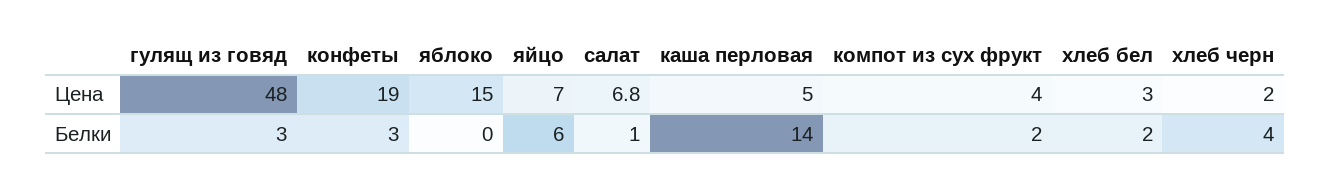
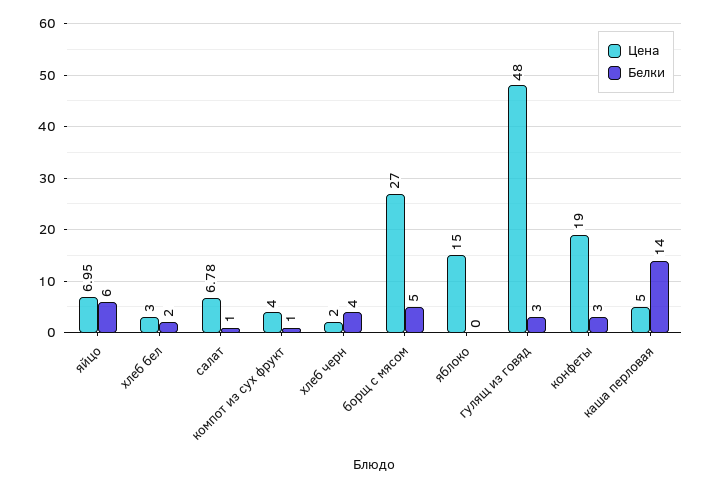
  {
    "Цена": {
      "гулящ из говяд": 48,
      "конфеты": 19,
      "яблоко": 15,
      "яйцо": 6.95,
      "салат": 6.78,
      "каша перловая": 5,
      "компот из сух фрукт": 4,
      "хлеб бел": 3,
-     "хлеб черн": 2
+     "хлеб черн": 2,
+     "борщ с мясом": 27
    },
    "Белки": {
      "гулящ из говяд": 3,
      "конфеты": 3,
      "яблоко": 0,
      "яйцо": 6,
      "салат": 1,
      "каша перловая": 14,
-     "компот из сух фрукт": 2,
+     "компот из сух фрукт": 1,
      "хлеб бел": 2,
-     "хлеб черн": 4
+     "хлеб черн": 4,
+     "борщ с мясом": 5
    }
  }

